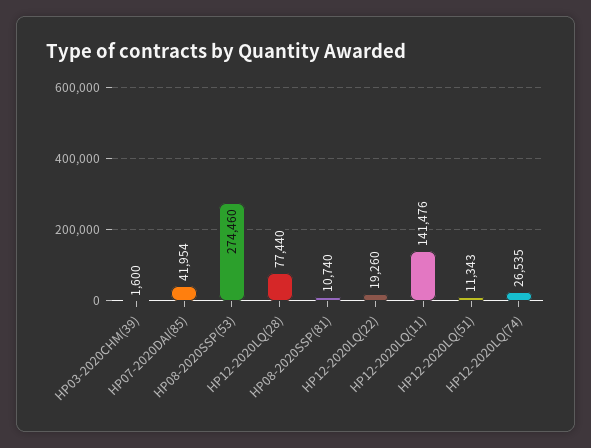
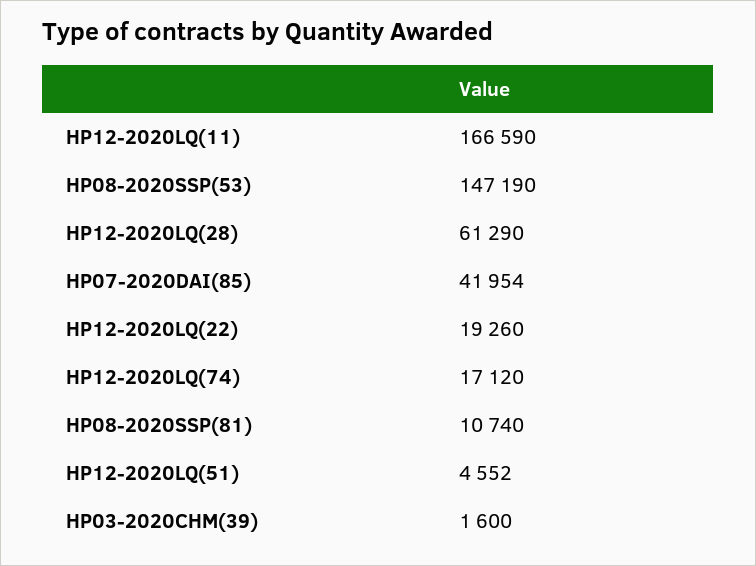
  {
    "HP03-2020CHM(39)": 1600,
    "HP07-2020DAI(85)": 41954,
-   "HP08-2020SSP(53)": 274460,
+   "HP08-2020SSP(53)": 147190,
-   "HP12-2020LQ(28)": 77440,
+   "HP12-2020LQ(28)": 61290,
    "HP08-2020SSP(81)": 10740,
    "HP12-2020LQ(22)": 19260,
-   "HP12-2020LQ(11)": 141476,
+   "HP12-2020LQ(11)": 166590,
-   "HP12-2020LQ(51)": 11343,
+   "HP12-2020LQ(51)": 4552,
-   "HP12-2020LQ(74)": 26535
+   "HP12-2020LQ(74)": 17120
  }

